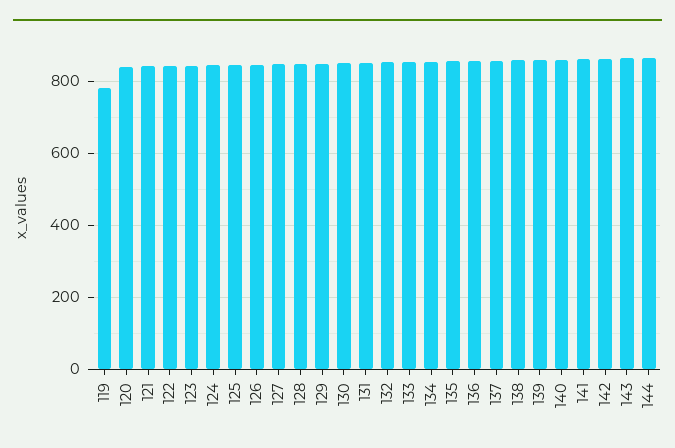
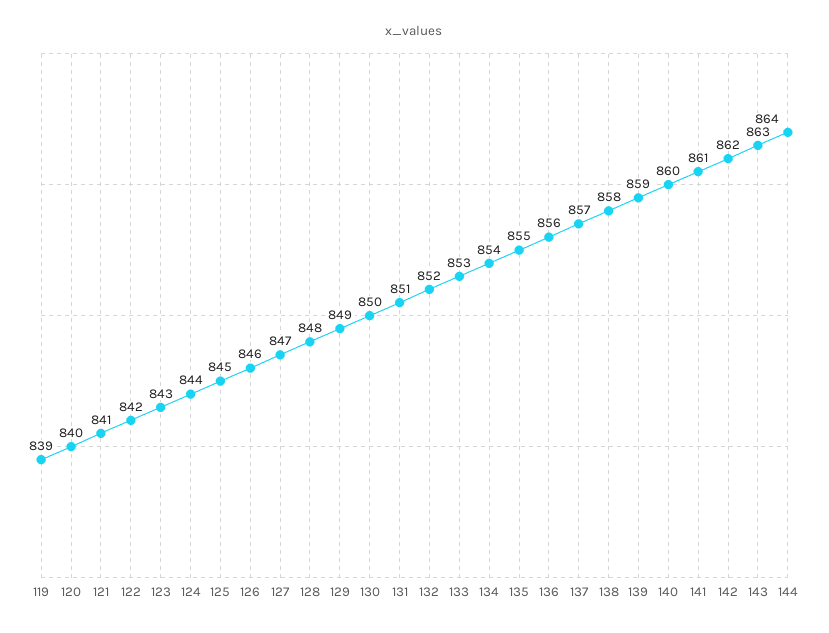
  {
-   "119": 780,
+   "119": 839,
    "120": 840,
    "121": 841,
    "122": 842,
    "123": 843,
    "124": 844,
    "125": 845,
    "126": 846,
    "127": 847,
    "128": 848,
    "129": 849,
    "130": 850,
    "131": 851,
    "132": 852,
    "133": 853,
    "134": 854,
    "135": 855,
    "136": 856,
    "137": 857,
    "138": 858,
    "139": 859,
    "140": 860,
    "141": 861,
    "142": 862,
    "143": 863,
    "144": 864
  }

